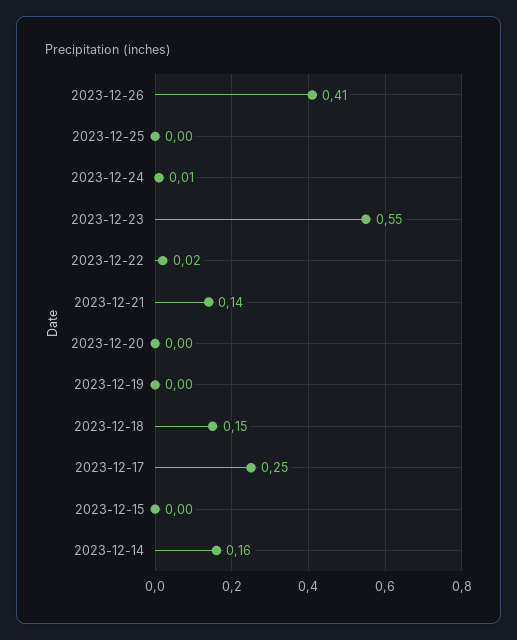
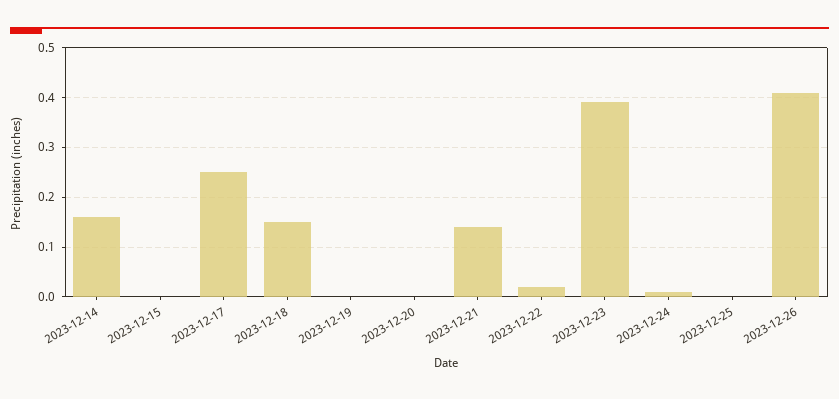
  {
    "2023-12-26": 0.41,
    "2023-12-25": 0,
    "2023-12-24": 0.01,
-   "2023-12-23": 0.55,
+   "2023-12-23": 0.4,
    "2023-12-22": 0.02,
    "2023-12-21": 0.14,
    "2023-12-20": 0,
    "2023-12-19": 0,
    "2023-12-18": 0.15,
    "2023-12-17": 0.25,
    "2023-12-15": 0,
    "2023-12-14": 0.16
  }

